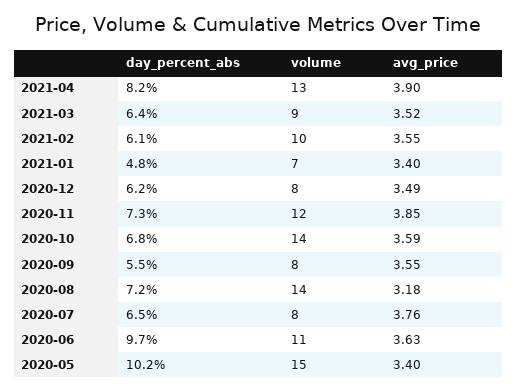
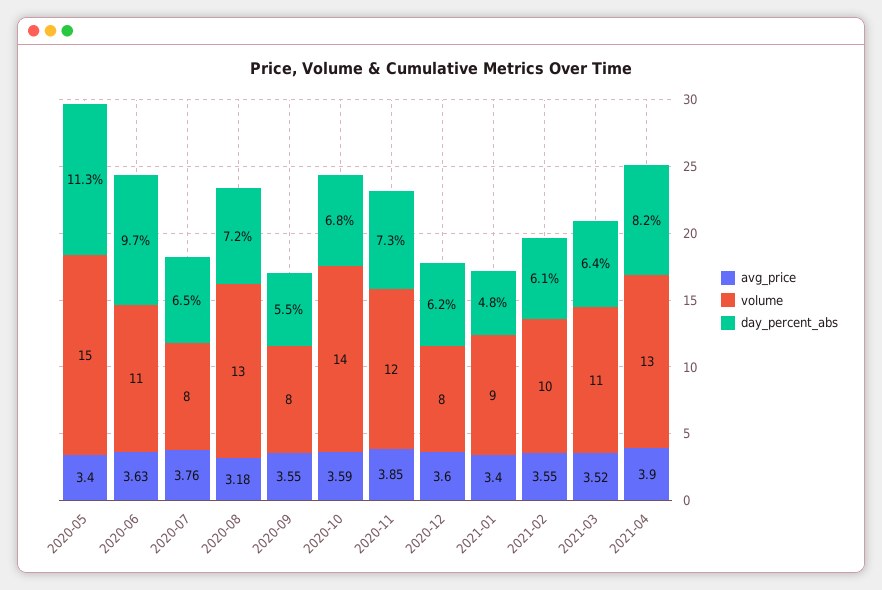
  {
    "day_percent_abs": {
      "2021-04": 8.2,
      "2021-03": 6.4,
      "2021-02": 6.1,
      "2021-01": 4.8,
      "2020-12": 6.2,
      "2020-11": 7.3,
      "2020-10": 6.8,
      "2020-09": 5.5,
      "2020-08": 7.2,
      "2020-07": 6.5,
      "2020-06": 9.7,
-     "2020-05": 10.2
+     "2020-05": 11.3
    },
    "volume": {
      "2021-04": 13,
-     "2021-03": 9,
+     "2021-03": 11,
      "2021-02": 10,
-     "2021-01": 7,
+     "2021-01": 9,
      "2020-12": 8,
      "2020-11": 12,
      "2020-10": 14,
      "2020-09": 8,
-     "2020-08": 14,
+     "2020-08": 13,
      "2020-07": 8,
      "2020-06": 11,
      "2020-05": 15
    },
    "avg_price": {
      "2021-04": 3.9,
      "2021-03": 3.52,
      "2021-02": 3.55,
      "2021-01": 3.4,
-     "2020-12": 3.49,
+     "2020-12": 3.6,
      "2020-11": 3.85,
      "2020-10": 3.59,
      "2020-09": 3.55,
      "2020-08": 3.18,
      "2020-07": 3.76,
      "2020-06": 3.63,
      "2020-05": 3.4
    }
  }

